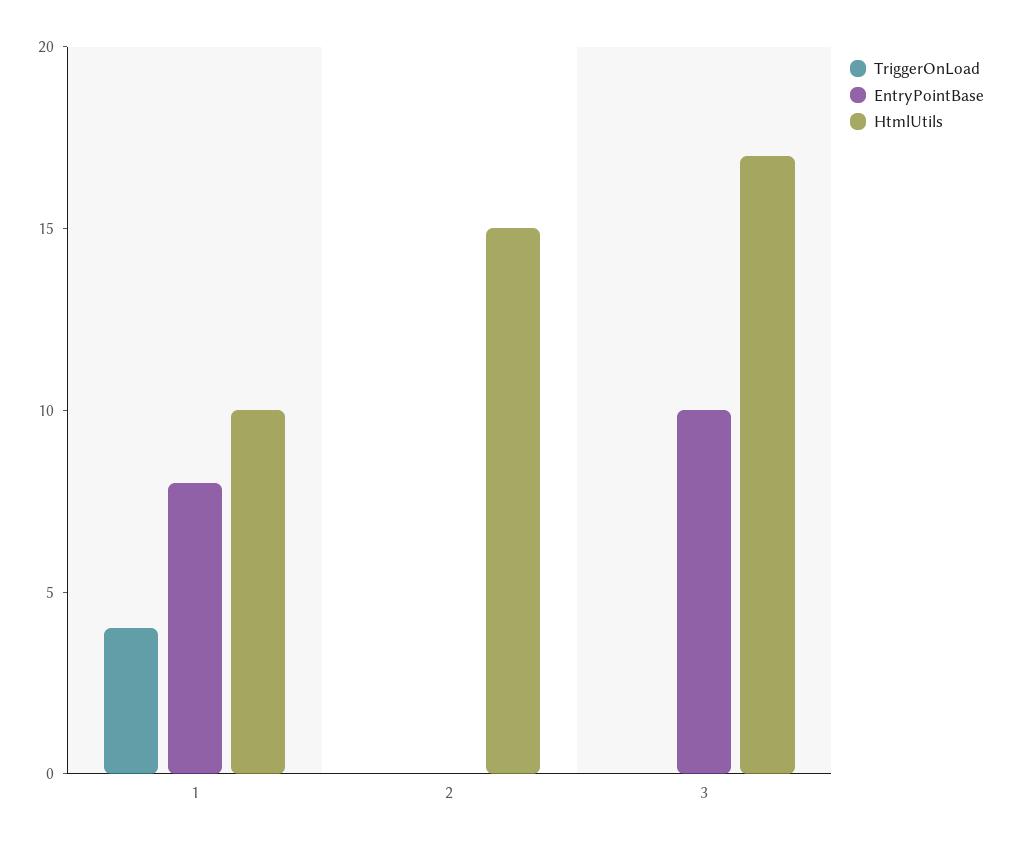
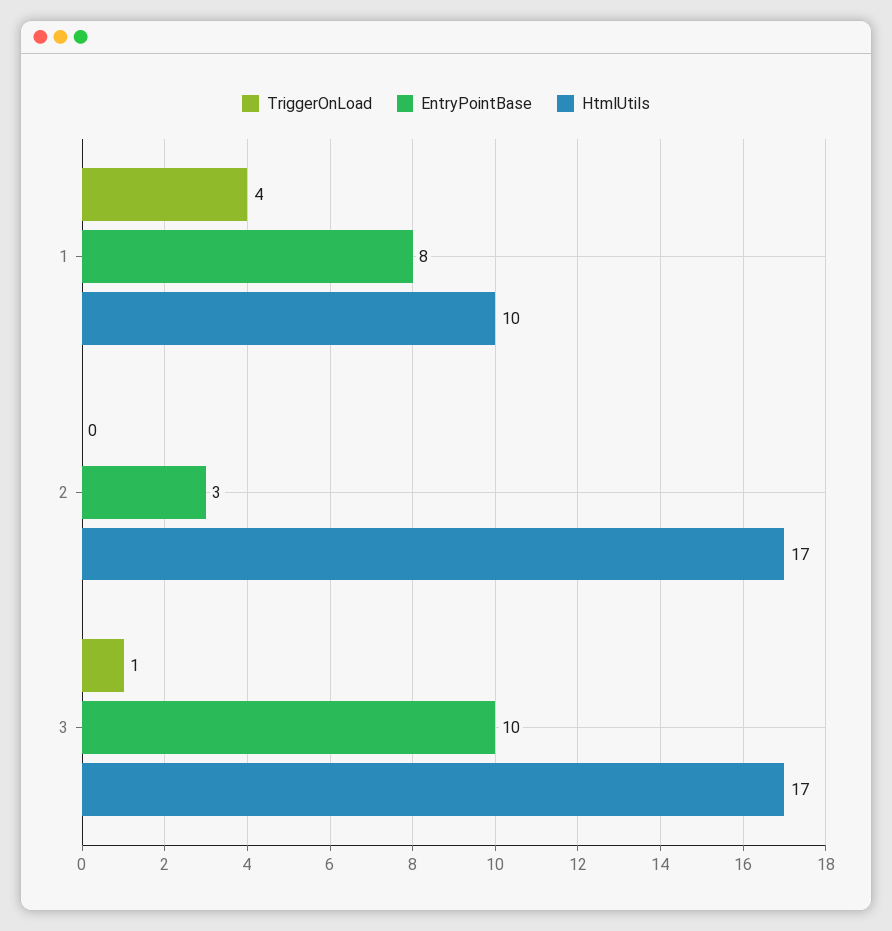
  {
    "TriggerOnLoad": {
      "1": 4,
      "2": 0,
-     "3": 0
+     "3": 1
    },
    "EntryPointBase": {
      "1": 8,
-     "2": 0,
+     "2": 3,
      "3": 10
    },
    "HtmlUtils": {
      "1": 10,
-     "2": 15,
+     "2": 17,
      "3": 17
    }
  }

